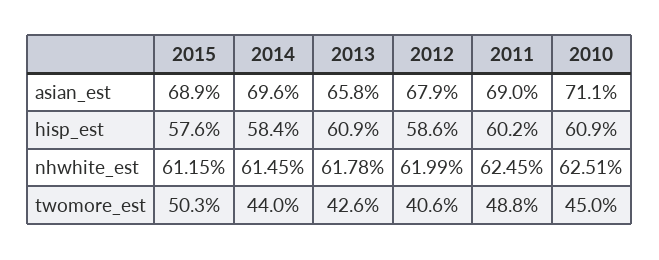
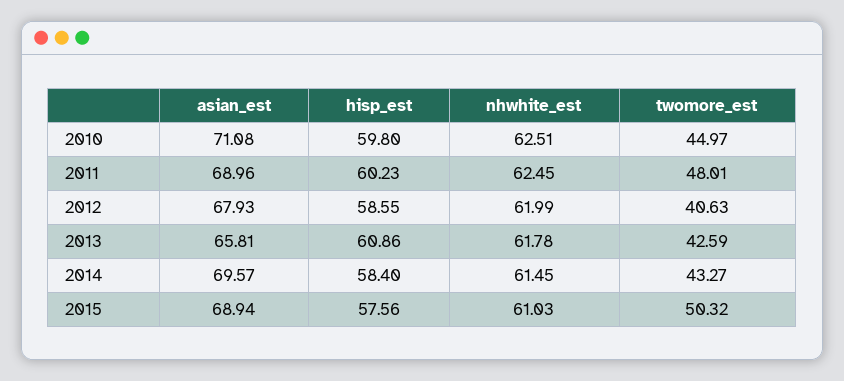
  {
    "2015": {
      "asian_est": 68.94,
      "hisp_est": 57.56,
-     "nhwhite_est": 61.15,
+     "nhwhite_est": 61.03,
      "twomore_est": 50.32
    },
    "2014": {
      "asian_est": 69.57,
      "hisp_est": 58.4,
      "nhwhite_est": 61.45,
-     "twomore_est": 44
+     "twomore_est": 43.27
    },
    "2013": {
      "asian_est": 65.81,
      "hisp_est": 60.86,
      "nhwhite_est": 61.78,
      "twomore_est": 42.59
    },
    "2012": {
      "asian_est": 67.93,
      "hisp_est": 58.55,
      "nhwhite_est": 61.99,
      "twomore_est": 40.63
    },
    "2011": {
      "asian_est": 68.96,
      "hisp_est": 60.23,
      "nhwhite_est": 62.45,
-     "twomore_est": 48.8
+     "twomore_est": 48.01
    },
    "2010": {
      "asian_est": 71.08,
-     "hisp_est": 60.9,
+     "hisp_est": 59.8,
      "nhwhite_est": 62.51,
      "twomore_est": 44.97
    }
  }

